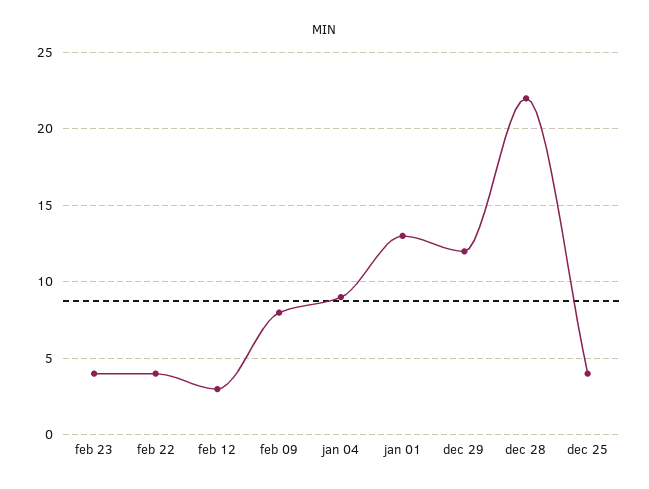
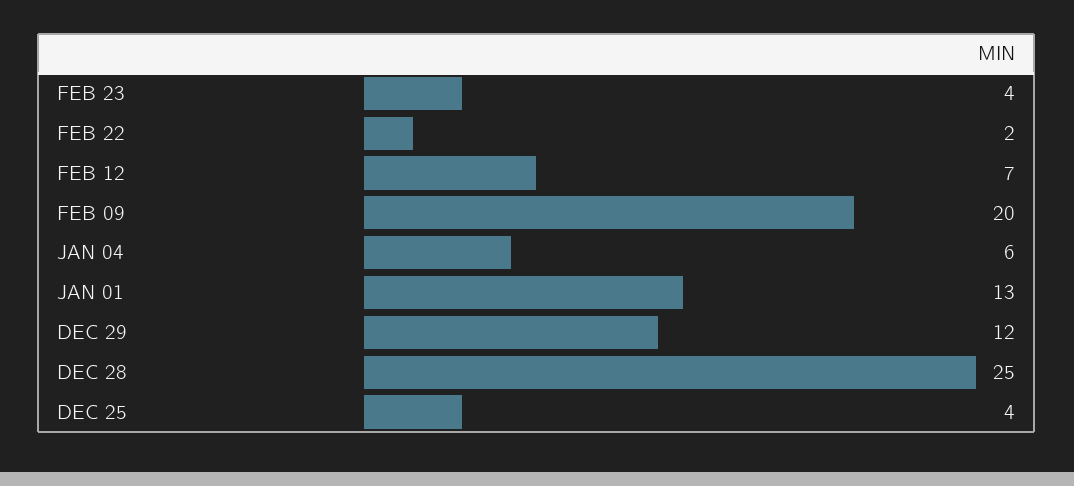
  {
    "feb 23": 4,
-   "feb 22": 4,
+   "feb 22": 2,
-   "feb 12": 3,
+   "feb 12": 7,
-   "feb 09": 8,
+   "feb 09": 20,
-   "jan 04": 9,
+   "jan 04": 6,
    "jan 01": 13,
    "dec 29": 12,
-   "dec 28": 22,
+   "dec 28": 25,
    "dec 25": 4
  }

